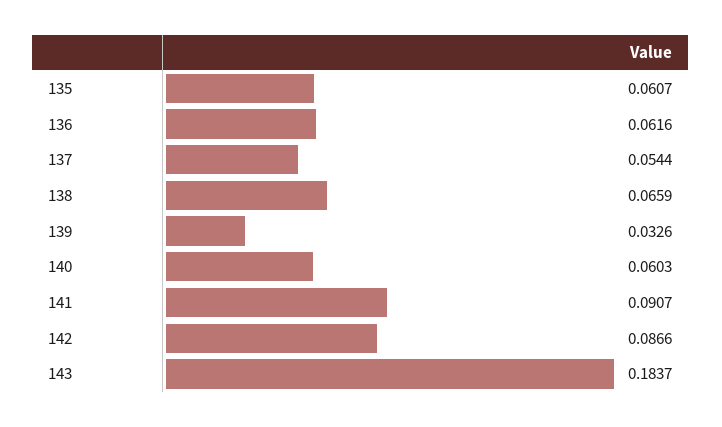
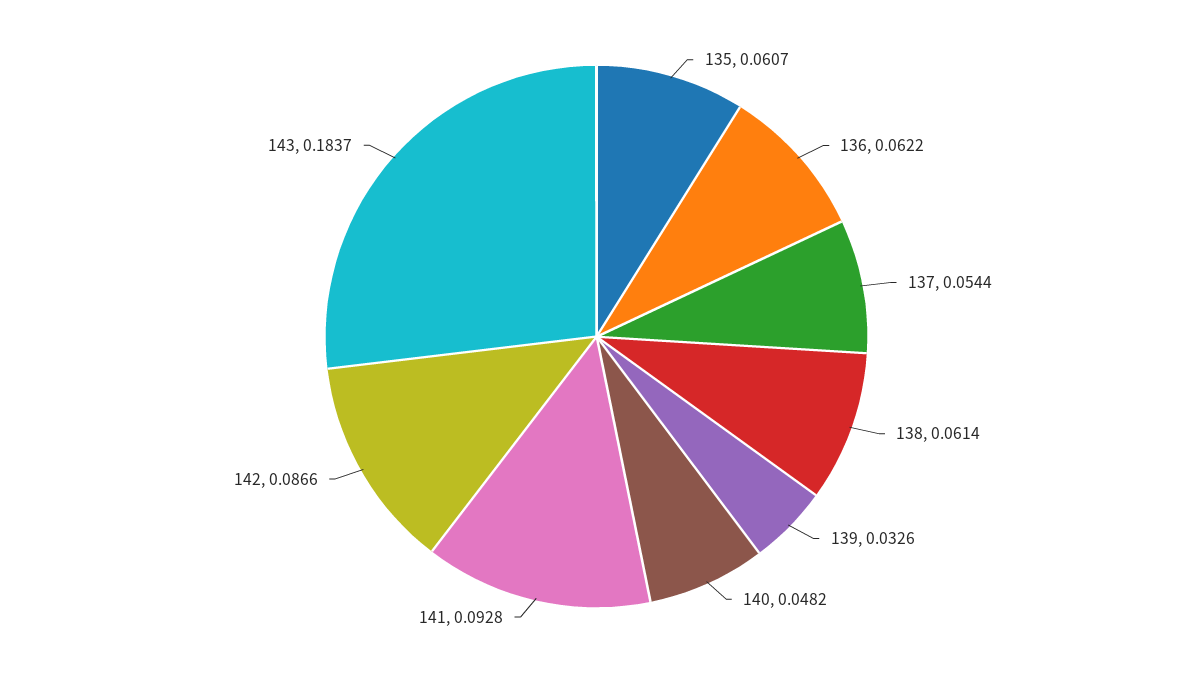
  {
    "135": 0.0607,
-   "136": 0.0616,
+   "136": 0.0622,
    "137": 0.0544,
-   "138": 0.0659,
+   "138": 0.0614,
    "139": 0.0326,
-   "140": 0.0603,
+   "140": 0.0482,
-   "141": 0.0907,
+   "141": 0.0928,
    "142": 0.0866,
    "143": 0.1837
  }

